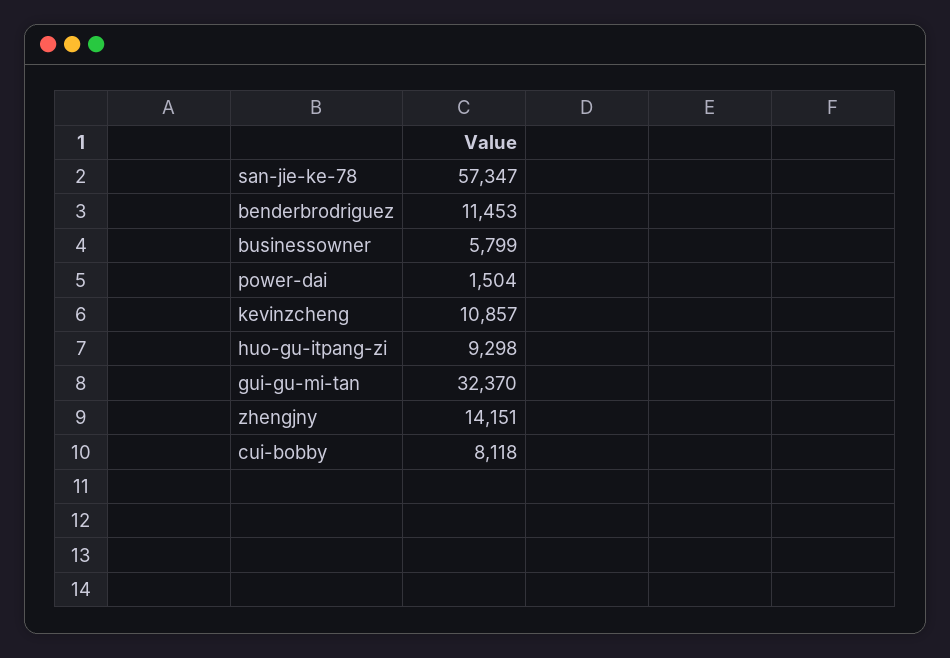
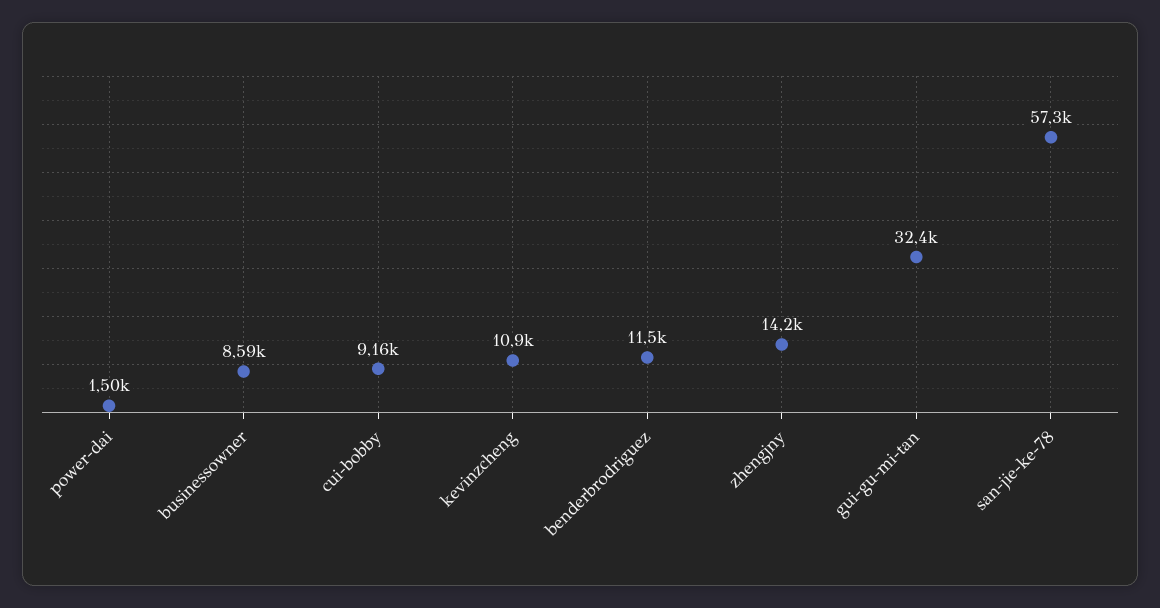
  {
    "san-jie-ke-78": 57347,
    "benderbrodriguez": 11453,
-   "businessowner": 5799,
+   "businessowner": 8590,
    "power-dai": 1504,
    "kevinzcheng": 10857,
-   "huo-gu-itpang-zi": 9298,
    "gui-gu-mi-tan": 32370,
    "zhengjny": 14151,
-   "cui-bobby": 8118
+   "cui-bobby": 9160
  }

